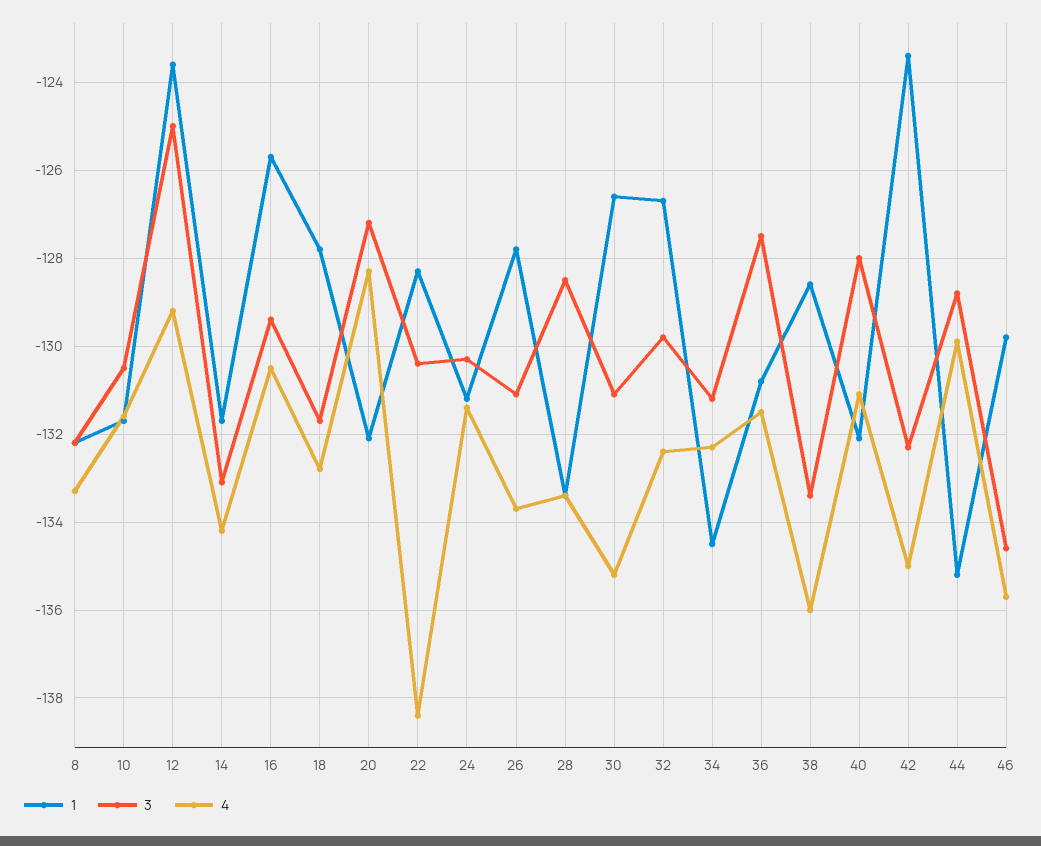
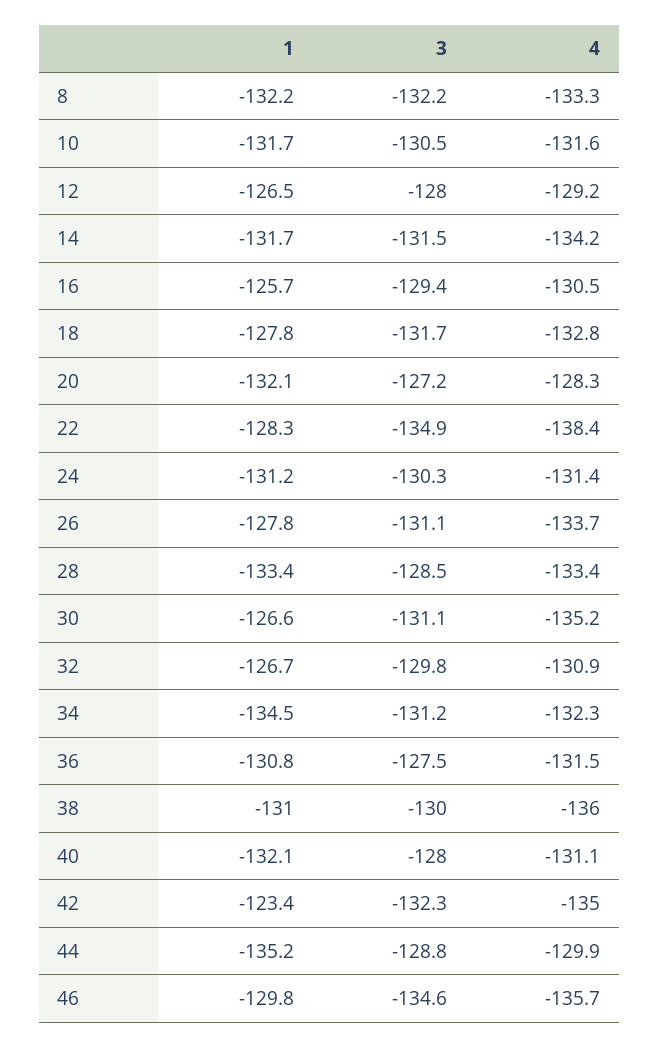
  {
    "1": {
      "8": -132.2,
      "10": -131.7,
-     "12": -123.5,
+     "12": -126.5,
      "14": -131.7,
      "16": -125.7,
      "18": -127.8,
      "20": -132.1,
      "22": -128.3,
      "24": -131.2,
      "26": -127.8,
      "28": -133.4,
      "30": -126.6,
      "32": -126.7,
      "34": -134.5,
      "36": -130.8,
-     "38": -128.5,
+     "38": -131,
      "40": -132.1,
      "42": -123.4,
      "44": -135.2,
      "46": -129.8
    },
    "3": {
      "8": -132.2,
      "10": -130.5,
-     "12": -125,
+     "12": -128,
-     "14": -133,
+     "14": -131.5,
      "16": -129.4,
      "18": -131.7,
      "20": -127.2,
-     "22": -130.5,
+     "22": -134.9,
      "24": -130.3,
      "26": -131.1,
      "28": -128.5,
      "30": -131.1,
      "32": -129.8,
      "34": -131.2,
      "36": -127.5,
-     "38": -133.5,
+     "38": -130,
      "40": -128,
      "42": -132.3,
      "44": -128.8,
      "46": -134.6
    },
    "4": {
      "8": -133.3,
      "10": -131.6,
      "12": -129.2,
      "14": -134.2,
      "16": -130.5,
      "18": -132.8,
      "20": -128.3,
      "22": -138.4,
      "24": -131.4,
      "26": -133.7,
      "28": -133.4,
      "30": -135.2,
-     "32": -132.5,
+     "32": -130.9,
      "34": -132.3,
      "36": -131.5,
      "38": -136,
      "40": -131.1,
      "42": -135,
      "44": -129.9,
      "46": -135.7
    }
  }

